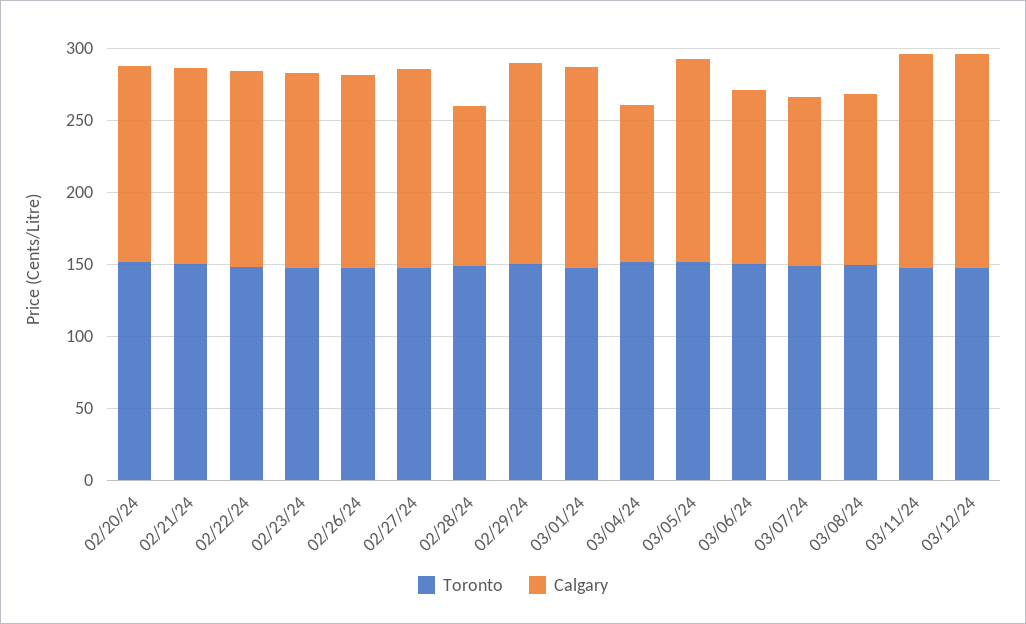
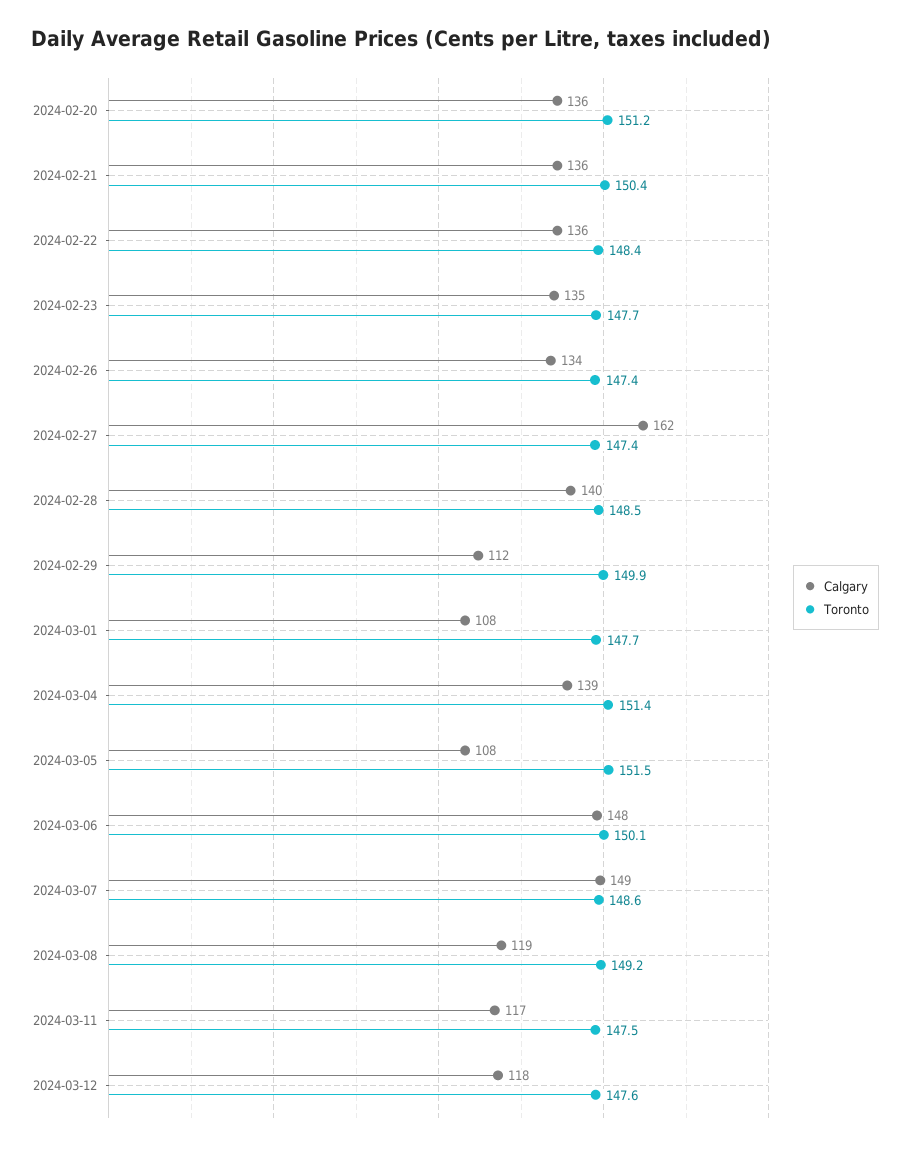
  {
    "Toronto": {
      "02/20/24": 151.2,
      "02/21/24": 150.4,
      "02/22/24": 148.4,
      "02/23/24": 147.7,
      "02/26/24": 147.4,
      "02/27/24": 147.4,
      "02/28/24": 148.5,
      "02/29/24": 149.9,
      "03/01/24": 147.7,
      "03/04/24": 151.4,
      "03/05/24": 151.5,
      "03/06/24": 150.1,
      "03/07/24": 148.6,
      "03/08/24": 149.2,
      "03/11/24": 147.5,
      "03/12/24": 147.6
    },
    "Calgary": {
      "02/20/24": 136,
      "02/21/24": 136,
      "02/22/24": 136,
      "02/23/24": 135,
      "02/26/24": 134,
-     "02/27/24": 140,
+     "02/27/24": 162,
-     "02/28/24": 110,
+     "02/28/24": 140,
-     "02/29/24": 140,
+     "02/29/24": 112,
-     "03/01/24": 140,
+     "03/01/24": 108,
-     "03/04/24": 110,
+     "03/04/24": 139,
-     "03/05/24": 140,
+     "03/05/24": 108,
-     "03/06/24": 120,
+     "03/06/24": 148,
-     "03/07/24": 120,
+     "03/07/24": 149,
      "03/08/24": 119,
-     "03/11/24": 150,
+     "03/11/24": 117,
-     "03/12/24": 150
+     "03/12/24": 118
    }
  }

